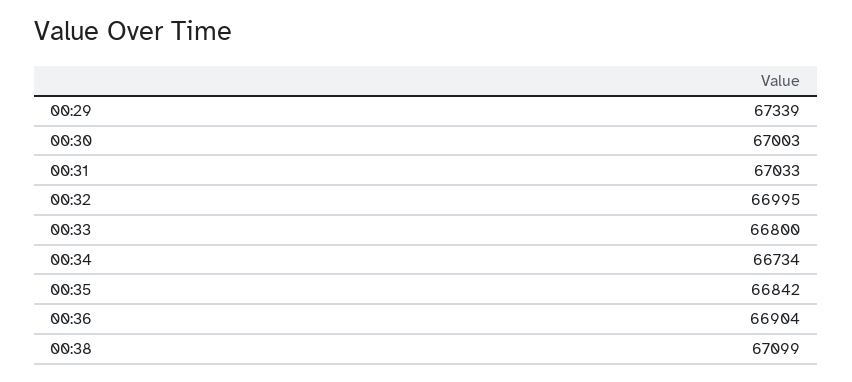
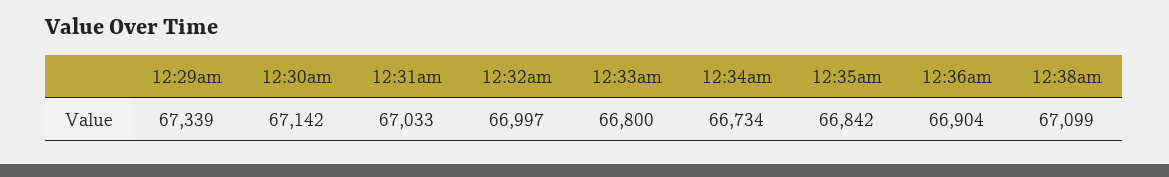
  {
    "00:29": 67339,
-   "00:30": 67003,
+   "00:30": 67142,
    "00:31": 67033,
-   "00:32": 66995,
+   "00:32": 66997,
    "00:33": 66800,
    "00:34": 66734,
    "00:35": 66842,
    "00:36": 66904,
    "00:38": 67099
  }

